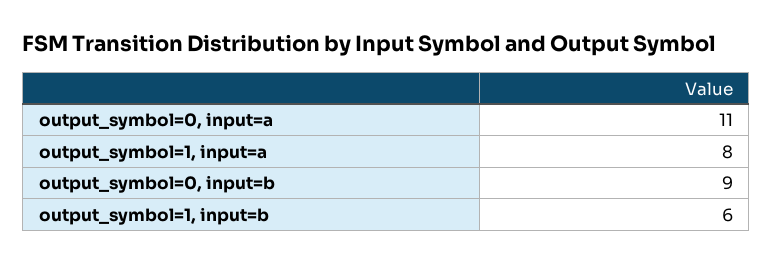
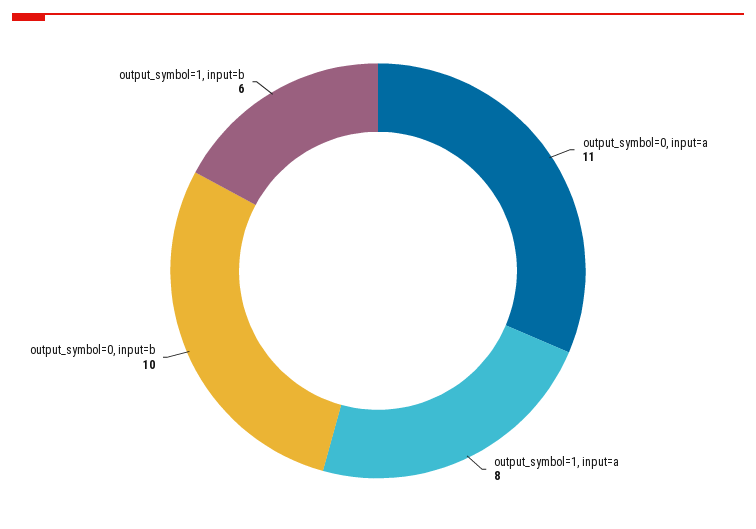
  {
    "output_symbol=0, input=a": 11,
    "output_symbol=1, input=a": 8,
-   "output_symbol=0, input=b": 9,
+   "output_symbol=0, input=b": 10,
    "output_symbol=1, input=b": 6
  }

